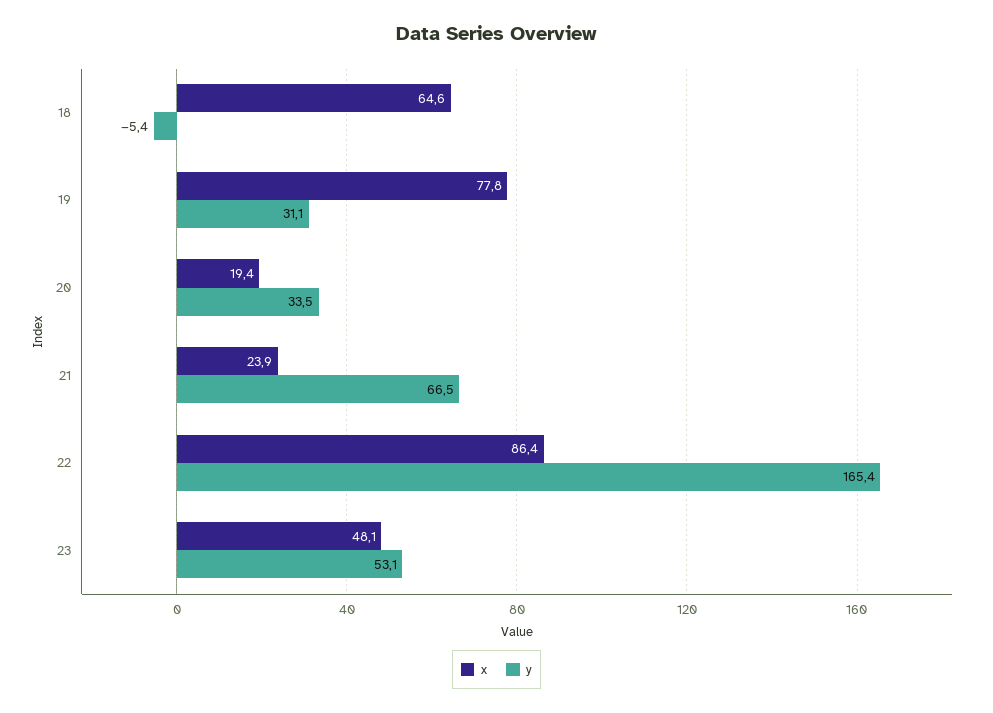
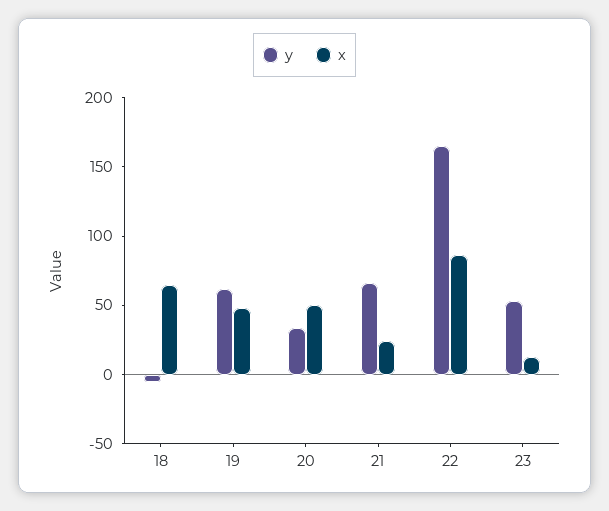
  {
    "x": {
      "18": 64.6,
-     "19": 77.8,
+     "19": 50,
-     "20": 19.4,
+     "20": 50,
      "21": 23.9,
      "22": 86.4,
-     "23": 48.1
+     "23": 10
    },
    "y": {
      "18": -5.4,
-     "19": 31.1,
+     "19": 60,
      "20": 33.5,
      "21": 66.5,
      "22": 165.4,
      "23": 53.1
    }
  }

